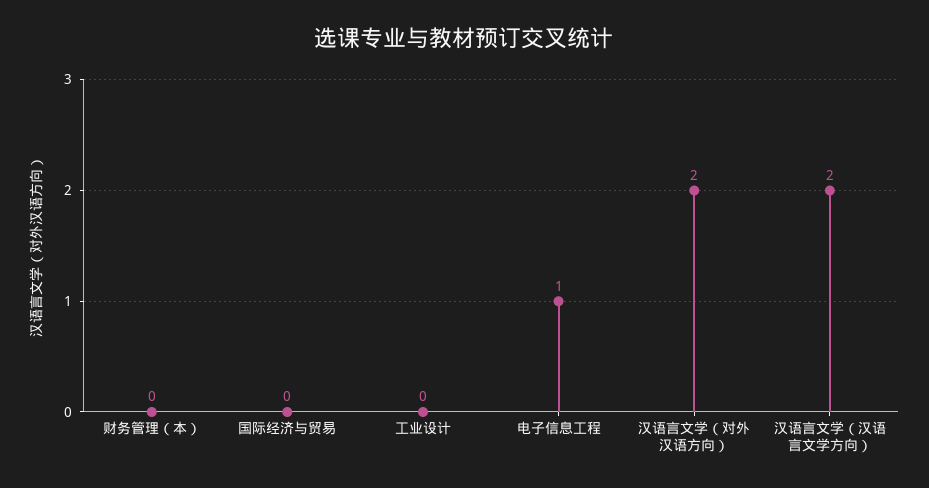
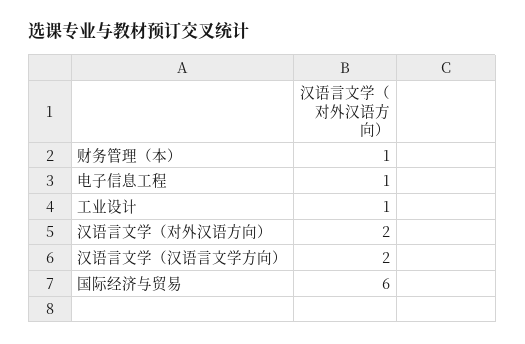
  {
-   "财务管理（本）": 0,
+   "财务管理（本）": 1,
-   "国际经济与贸易": 0,
+   "国际经济与贸易": 6,
-   "工业设计": 0,
+   "工业设计": 1,
    "电子信息工程": 1,
    "汉语言文学（对外汉语方向）": 2,
    "汉语言文学（汉语言文学方向）": 2
  }

